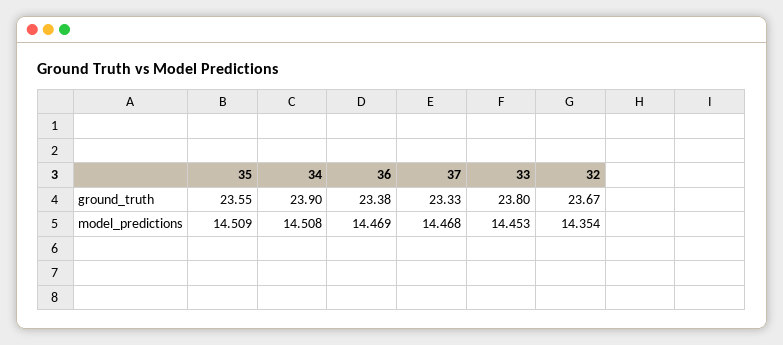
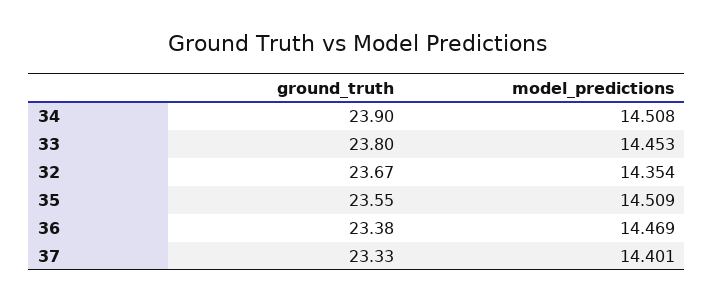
  {
    "35": {
      "ground_truth": 23.55,
      "model_predictions": 14.509
    },
    "34": {
      "ground_truth": 23.9,
      "model_predictions": 14.508
    },
    "36": {
      "ground_truth": 23.38,
      "model_predictions": 14.469
    },
    "37": {
      "ground_truth": 23.33,
-     "model_predictions": 14.468
+     "model_predictions": 14.401
    },
    "33": {
      "ground_truth": 23.8,
      "model_predictions": 14.453
    },
    "32": {
      "ground_truth": 23.67,
      "model_predictions": 14.354
    }
  }

